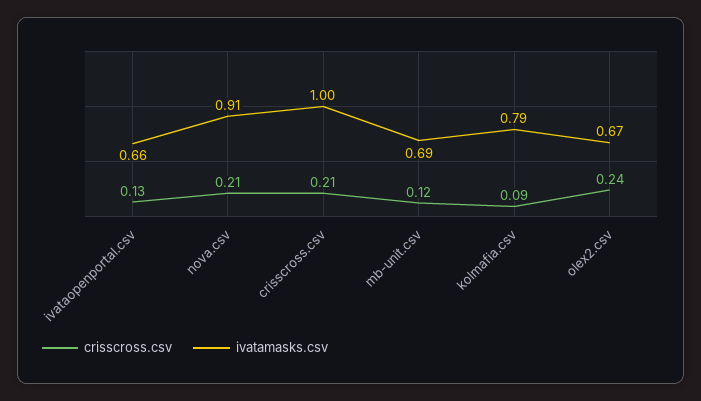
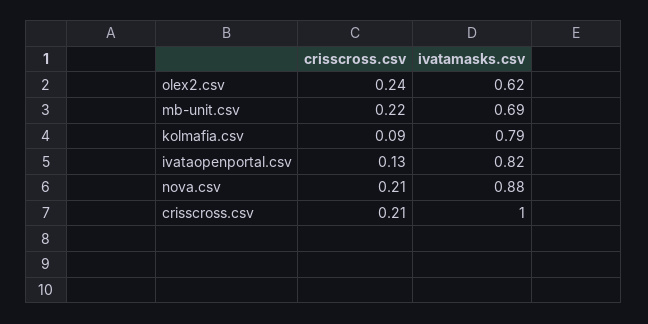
  {
    "crisscross.csv": {
      "ivataopenportal.csv": 0.13,
      "nova.csv": 0.21,
      "crisscross.csv": 0.21,
-     "mb-unit.csv": 0.12,
+     "mb-unit.csv": 0.22,
      "kolmafia.csv": 0.09,
      "olex2.csv": 0.24
    },
    "ivatamasks.csv": {
-     "ivataopenportal.csv": 0.66,
+     "ivataopenportal.csv": 0.82,
-     "nova.csv": 0.91,
+     "nova.csv": 0.88,
      "crisscross.csv": 1,
      "mb-unit.csv": 0.69,
      "kolmafia.csv": 0.79,
-     "olex2.csv": 0.67
+     "olex2.csv": 0.62
    }
  }

